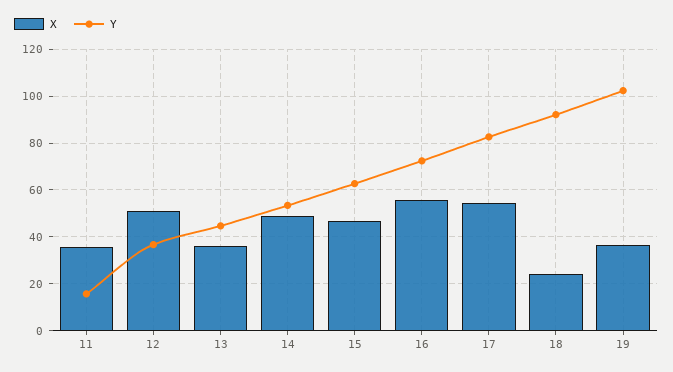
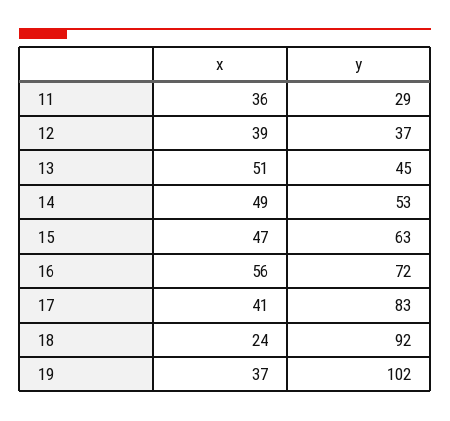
  {
    "X": {
      "11": 36,
-     "12": 50,
+     "12": 39,
-     "13": 35,
+     "13": 51,
      "14": 49,
      "15": 47,
      "16": 56,
-     "17": 55,
+     "17": 41,
      "18": 24,
      "19": 37
    },
    "Y": {
-     "11": 15,
+     "11": 29,
      "12": 37,
      "13": 45,
      "14": 53,
      "15": 63,
      "16": 72,
      "17": 83,
      "18": 92,
      "19": 102
    }
  }

